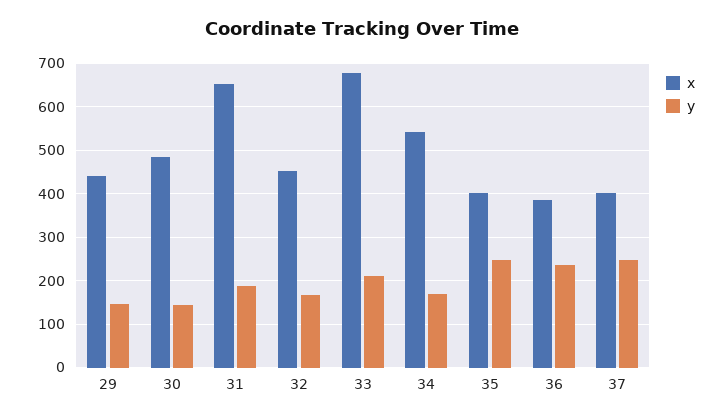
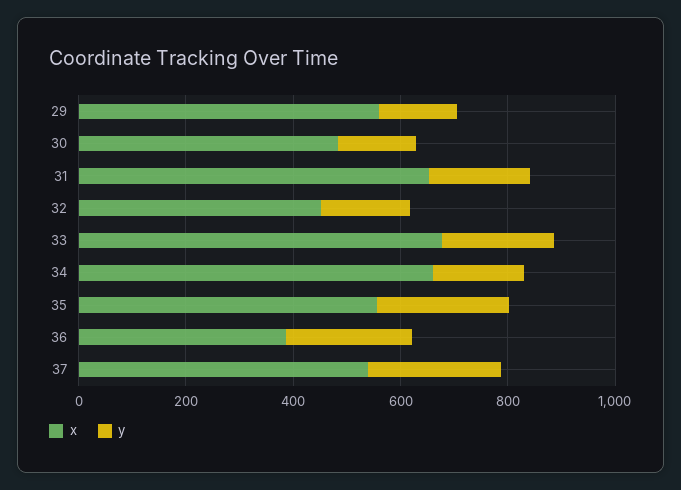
  {
    "x": {
-     "29": 440,
+     "29": 550,
      "30": 480,
      "31": 660,
      "32": 460,
      "33": 680,
-     "34": 540,
+     "34": 650,
-     "35": 400,
+     "35": 550,
      "36": 380,
-     "37": 400
+     "37": 550
    },
    "y": {
      "29": 140,
      "30": 140,
      "31": 180,
      "32": 160,
      "33": 220,
      "34": 180,
      "35": 240,
      "36": 240,
      "37": 240
    }
  }

